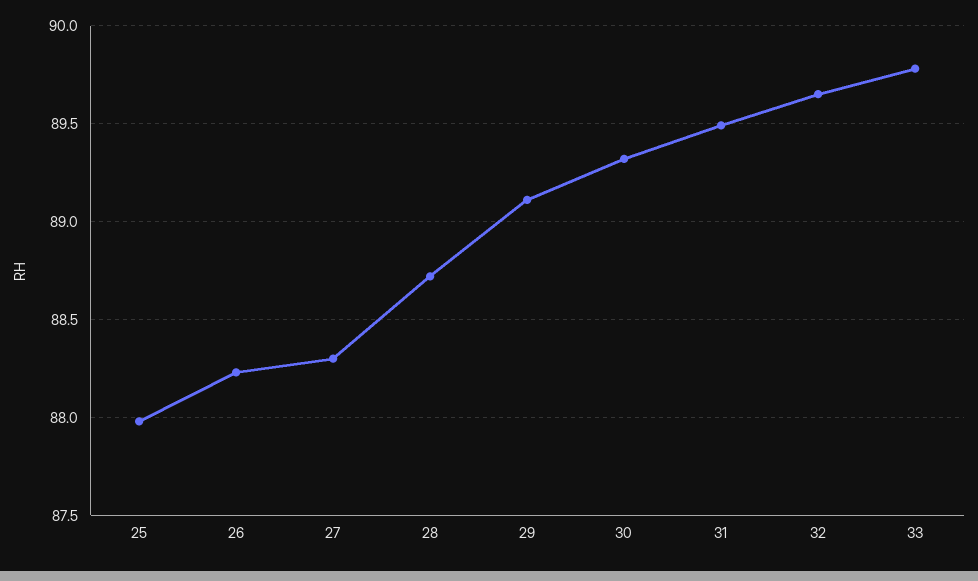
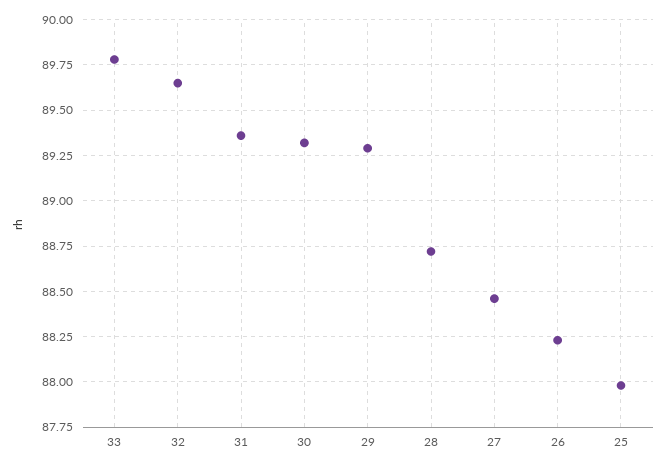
  {
    "25": 88,
    "26": 88.25,
-   "27": 88.3,
+   "27": 88.45,
    "28": 88.7,
-   "29": 89.1,
+   "29": 89.3,
    "30": 89.3,
-   "31": 89.5,
+   "31": 89.35,
    "32": 89.65,
    "33": 89.8
  }

